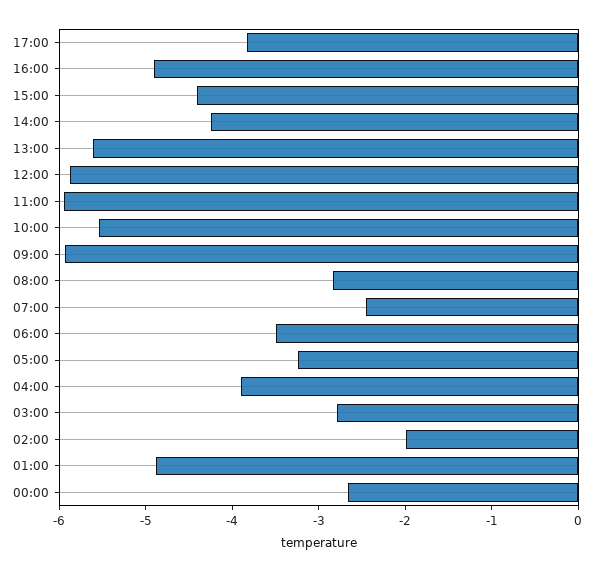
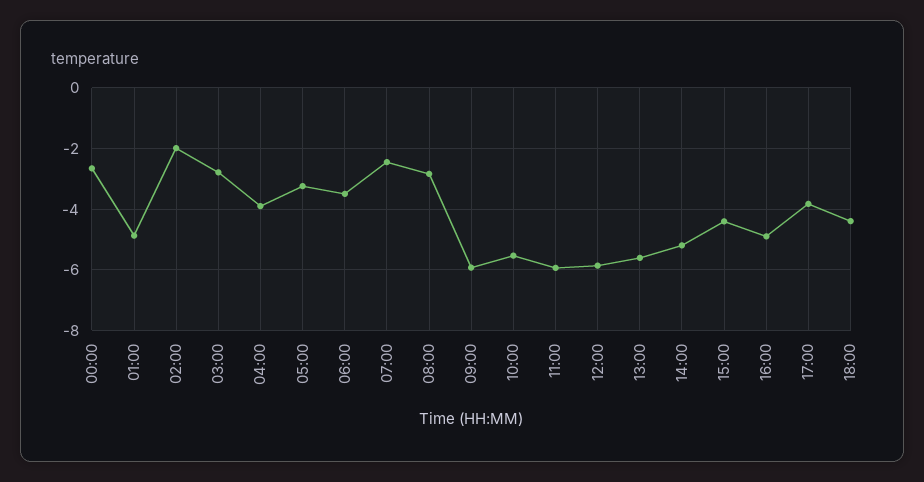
  {
    "17:00": -3.8,
    "16:00": -5,
    "15:00": -4.4,
-   "14:00": -4.2,
+   "14:00": -5.2,
    "13:00": -5.6,
    "12:00": -5.8,
    "11:00": -6,
    "10:00": -5.6,
    "09:00": -6,
    "08:00": -2.8,
    "07:00": -2.4,
    "06:00": -3.6,
    "05:00": -3.2,
    "04:00": -4,
    "03:00": -2.8,
    "02:00": -2,
    "01:00": -4.8,
-   "00:00": -2.6
+   "00:00": -2.6,
+   "18:00": -4.4
  }

